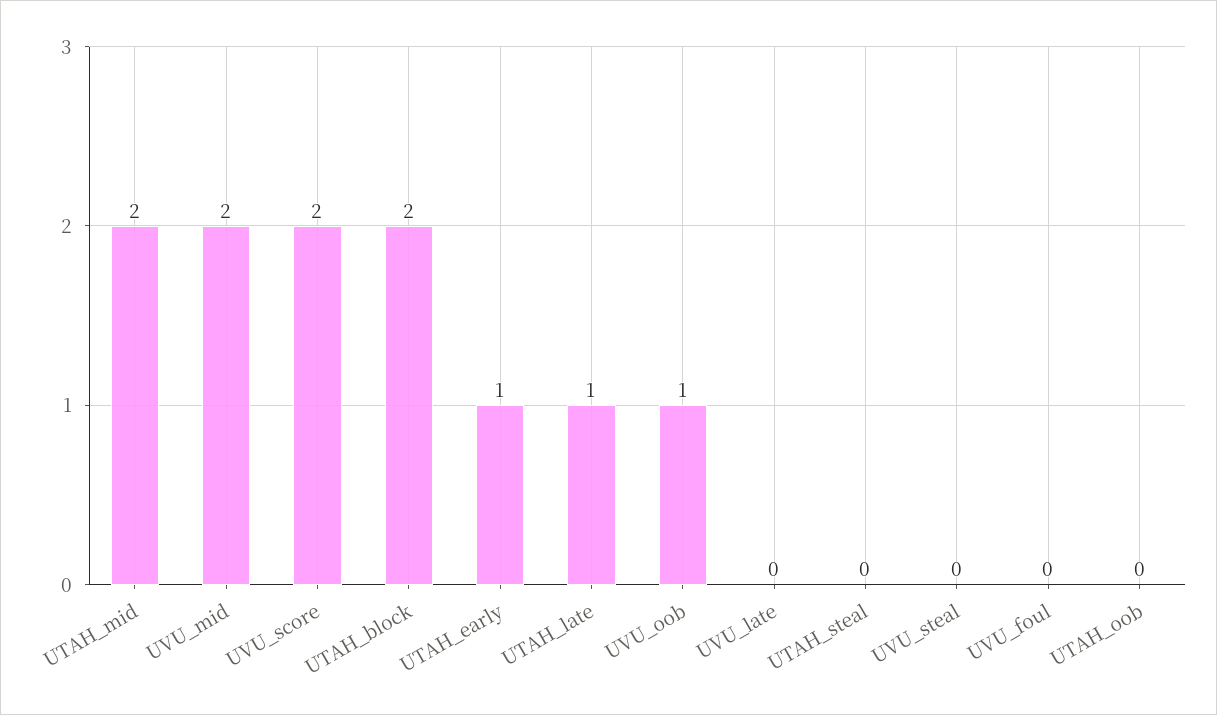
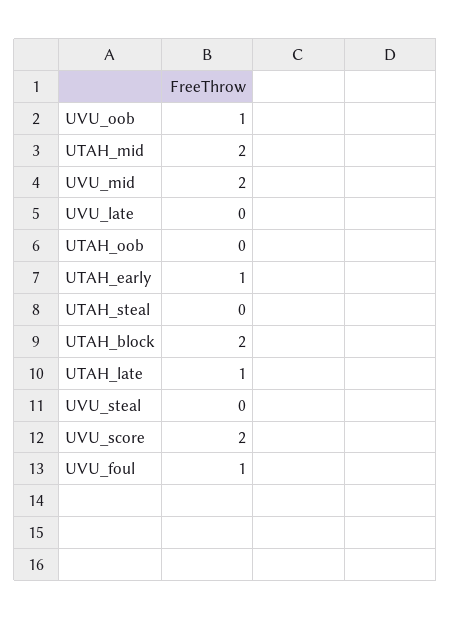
  {
    "UTAH_mid": 2,
    "UVU_mid": 2,
    "UVU_score": 2,
    "UTAH_block": 2,
    "UTAH_early": 1,
    "UTAH_late": 1,
    "UVU_oob": 1,
    "UVU_late": 0,
    "UTAH_steal": 0,
    "UVU_steal": 0,
-   "UVU_foul": 0,
+   "UVU_foul": 1,
    "UTAH_oob": 0
  }

